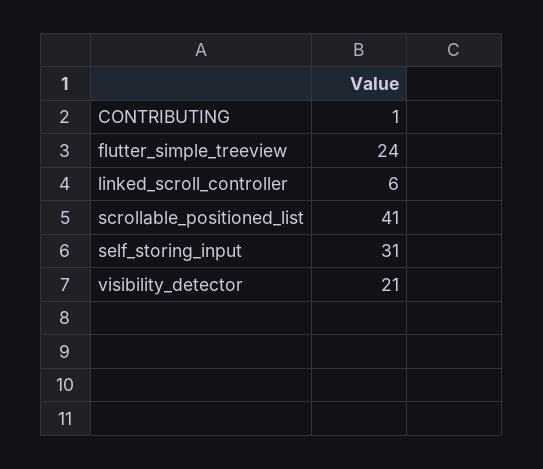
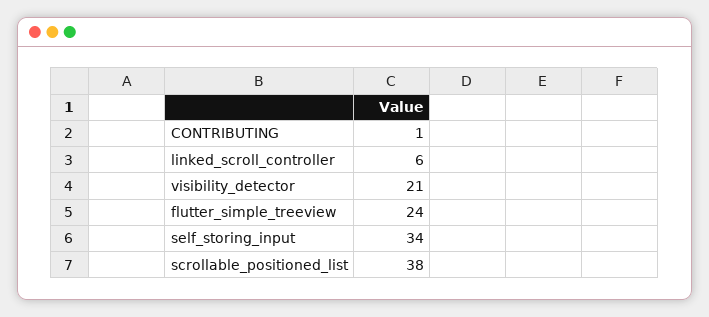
  {
    "CONTRIBUTING": 1,
    "flutter_simple_treeview": 24,
    "linked_scroll_controller": 6,
-   "scrollable_positioned_list": 41,
+   "scrollable_positioned_list": 38,
-   "self_storing_input": 31,
+   "self_storing_input": 34,
    "visibility_detector": 21
  }

